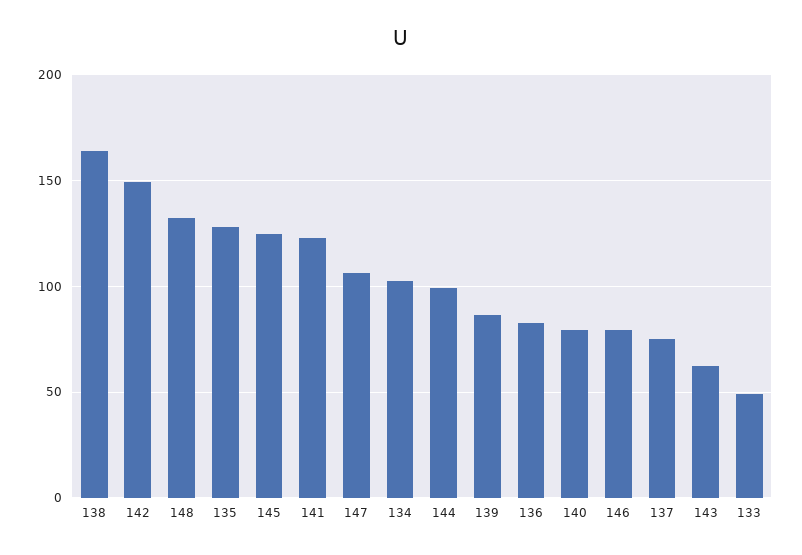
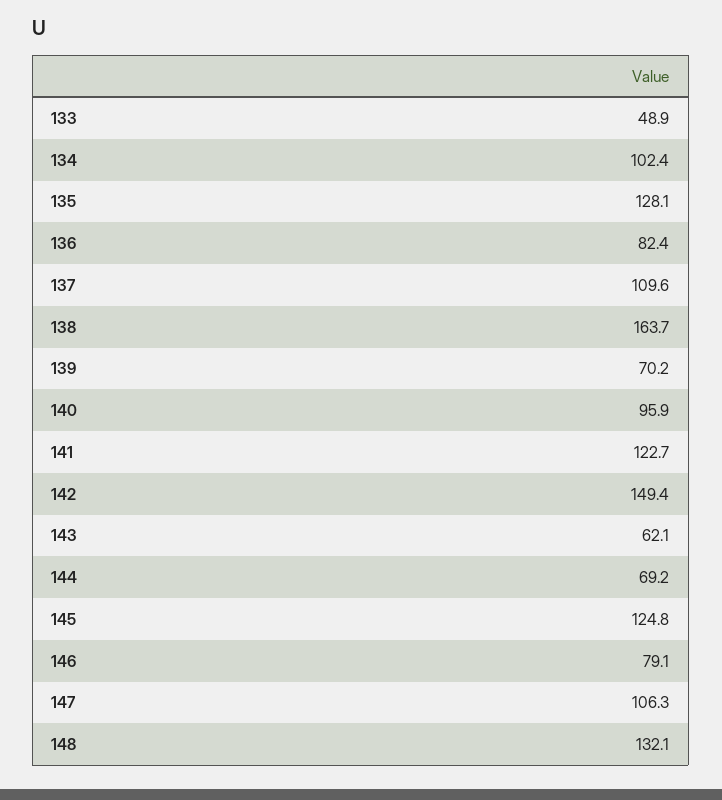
  {
    "138": 163.7,
    "142": 149.4,
    "148": 132.1,
    "135": 128.1,
    "145": 124.8,
    "141": 122.7,
    "147": 106.3,
    "134": 102.4,
-   "144": 100,
+   "144": 69.2,
-   "139": 85,
+   "139": 70.2,
    "136": 82.4,
-   "140": 80,
+   "140": 95.9,
    "146": 79.1,
-   "137": 75,
+   "137": 109.6,
    "143": 62.1,
    "133": 48.9
  }

